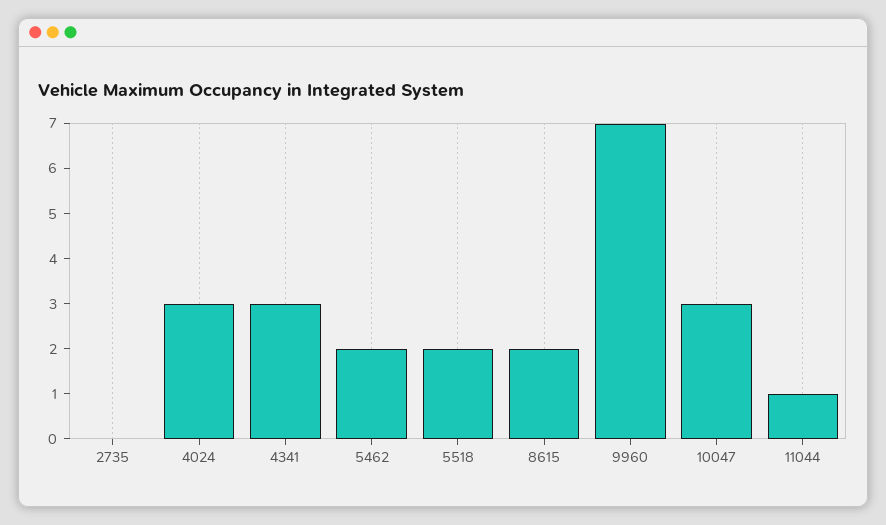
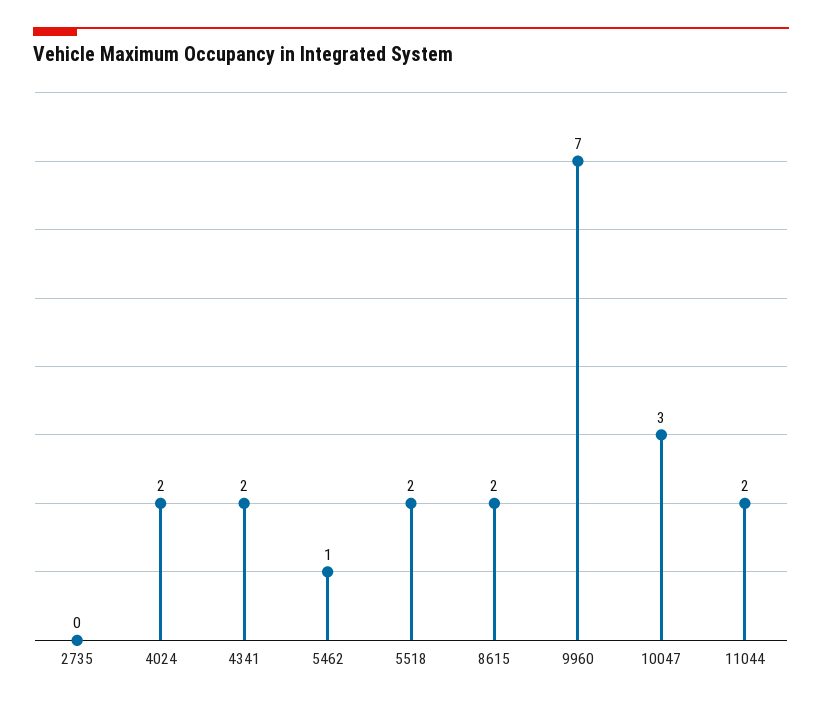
  {
    "2735": 0,
-   "4024": 3,
+   "4024": 2,
-   "4341": 3,
+   "4341": 2,
-   "5462": 2,
+   "5462": 1,
    "5518": 2,
    "8615": 2,
    "9960": 7,
    "10047": 3,
-   "11044": 1
+   "11044": 2
  }

